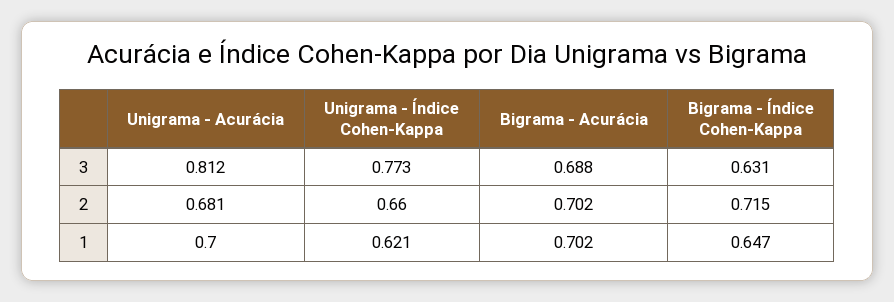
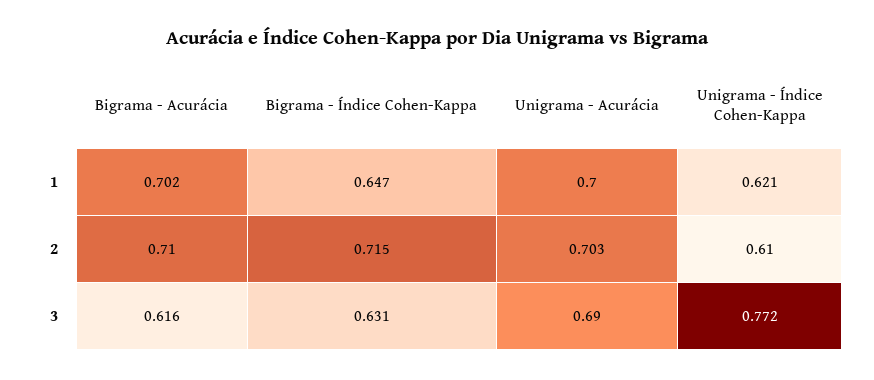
  {
    "Unigrama - Acurácia": {
-     "3": 0.812,
+     "3": 0.69,
-     "2": 0.681,
+     "2": 0.703,
      "1": 0.7
    },
    "Unigrama - Índice Cohen-Kappa": {
-     "3": 0.773,
+     "3": 0.772,
-     "2": 0.66,
+     "2": 0.61,
      "1": 0.621
    },
    "Bigrama - Acurácia": {
-     "3": 0.688,
+     "3": 0.616,
-     "2": 0.702,
+     "2": 0.71,
      "1": 0.702
    },
    "Bigrama - Índice Cohen-Kappa": {
      "3": 0.631,
      "2": 0.715,
      "1": 0.647
    }
  }

